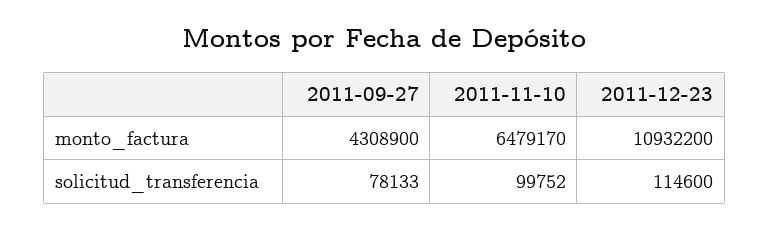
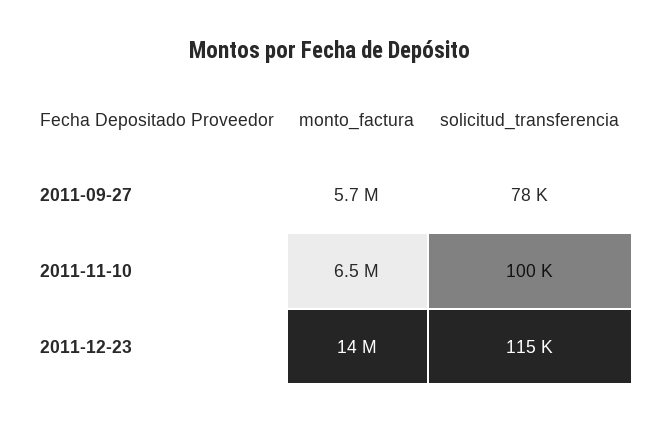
  {
    "2011-09-27": {
-     "monto_factura": 4308900,
+     "monto_factura": 5700000,
      "solicitud_transferencia": 78133
    },
    "2011-11-10": {
      "monto_factura": 6479170,
      "solicitud_transferencia": 99752
    },
    "2011-12-23": {
-     "monto_factura": 10932200,
+     "monto_factura": 14000000,
      "solicitud_transferencia": 114600
    }
  }

